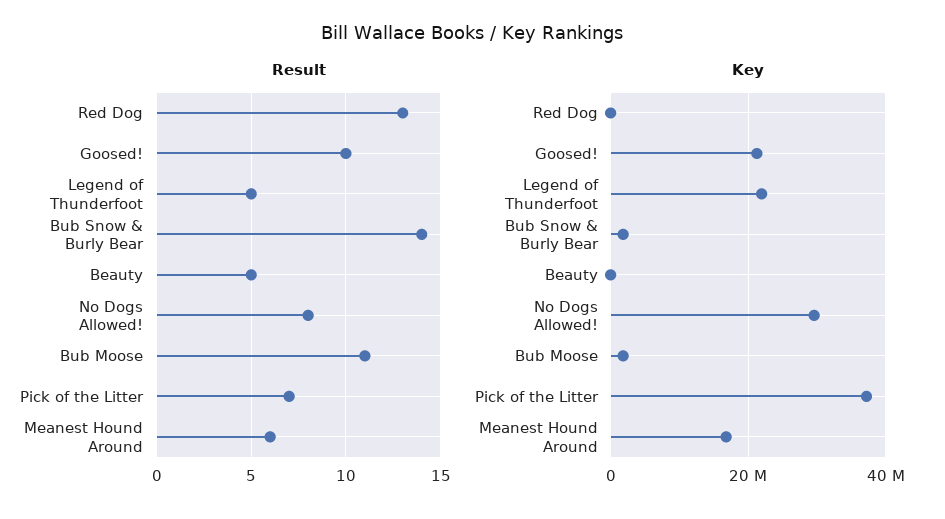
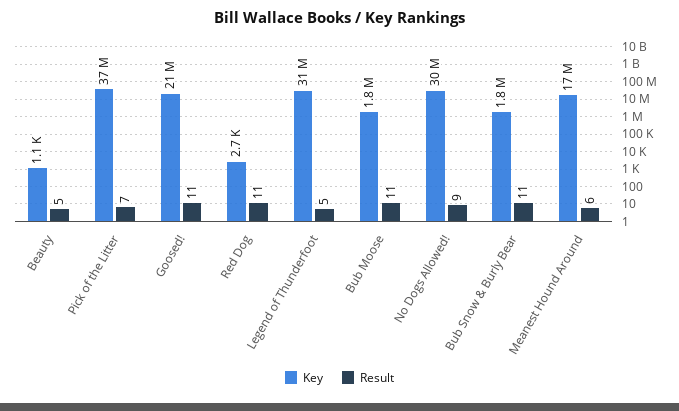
  {
    "Result": {
-     "Red Dog": 13,
+     "Red Dog": 11,
-     "Goosed!": 10,
+     "Goosed!": 11,
      "Legend of Thunderfoot": 5,
-     "Bub Snow & Burly Bear": 14,
+     "Bub Snow & Burly Bear": 11,
      "Beauty": 5,
-     "No Dogs Allowed!": 8,
+     "No Dogs Allowed!": 9,
      "Bub Moose": 11,
      "Pick of the Litter": 7,
      "Meanest Hound Around": 6
    },
    "Key": {
      "Red Dog": 2700,
      "Goosed!": 21000000,
-     "Legend of Thunderfoot": 22000000,
+     "Legend of Thunderfoot": 31000000,
      "Bub Snow & Burly Bear": 1800000,
      "Beauty": 1100,
      "No Dogs Allowed!": 30000000,
      "Bub Moose": 1800000,
      "Pick of the Litter": 37000000,
      "Meanest Hound Around": 17000000
    }
  }

